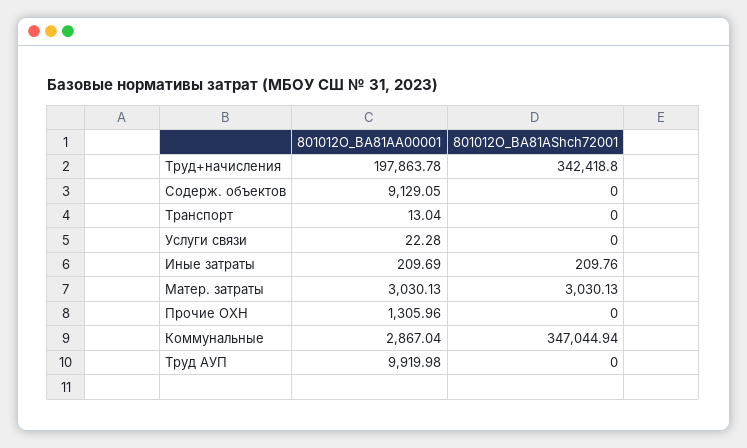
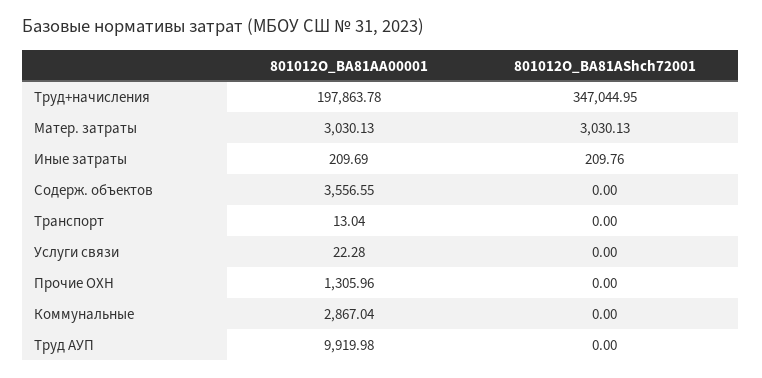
  {
    "801012O_BA81AA00001": {
      "Труд+начисления": 197863.78,
-     "Содерж. объектов": 9129.05,
+     "Содерж. объектов": 3556.55,
      "Транспорт": 13.04,
      "Услуги связи": 22.28,
      "Иные затраты": 209.69,
      "Матер. затраты": 3030.13,
      "Прочие ОХН": 1305.96,
      "Коммунальные": 2867.04,
      "Труд АУП": 9919.98
    },
    "801012O_BA81AShch72001": {
-     "Труд+начисления": 342418.8,
+     "Труд+начисления": 347044.95,
      "Содерж. объектов": 0,
      "Транспорт": 0,
      "Услуги связи": 0,
      "Иные затраты": 209.76,
      "Матер. затраты": 3030.13,
      "Прочие ОХН": 0,
-     "Коммунальные": 347044.94,
+     "Коммунальные": 0,
      "Труд АУП": 0
    }
  }

